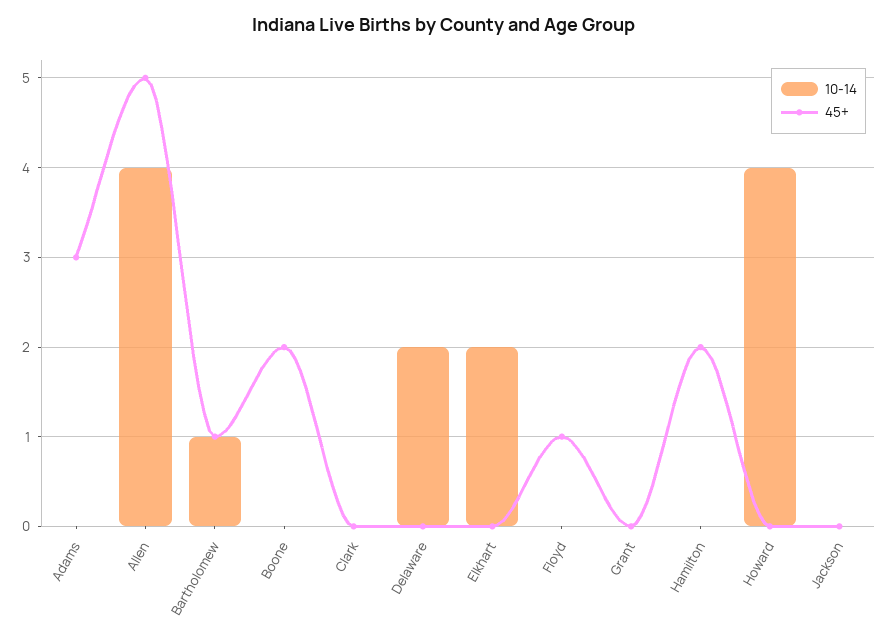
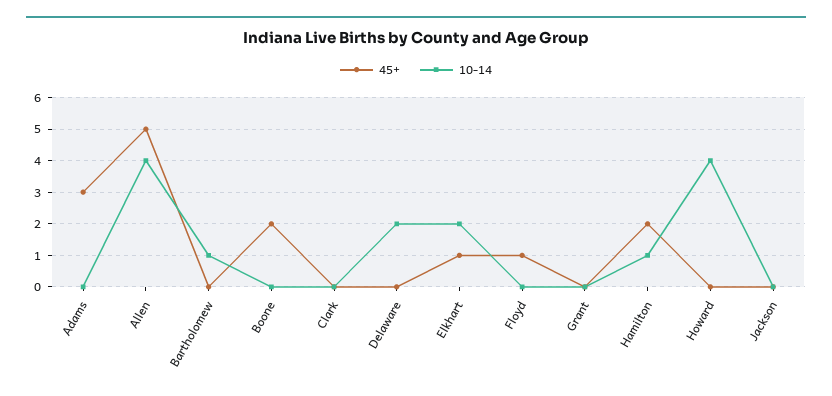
  {
    "10-14": {
      "Adams": 0,
      "Allen": 4,
      "Bartholomew": 1,
      "Boone": 0,
      "Clark": 0,
      "Delaware": 2,
      "Elkhart": 2,
      "Floyd": 0,
      "Grant": 0,
-     "Hamilton": 0,
+     "Hamilton": 1,
      "Howard": 4,
      "Jackson": 0
    },
    "45+": {
      "Adams": 3,
      "Allen": 5,
-     "Bartholomew": 1,
+     "Bartholomew": 0,
      "Boone": 2,
      "Clark": 0,
      "Delaware": 0,
-     "Elkhart": 0,
+     "Elkhart": 1,
      "Floyd": 1,
      "Grant": 0,
      "Hamilton": 2,
      "Howard": 0,
      "Jackson": 0
    }
  }

